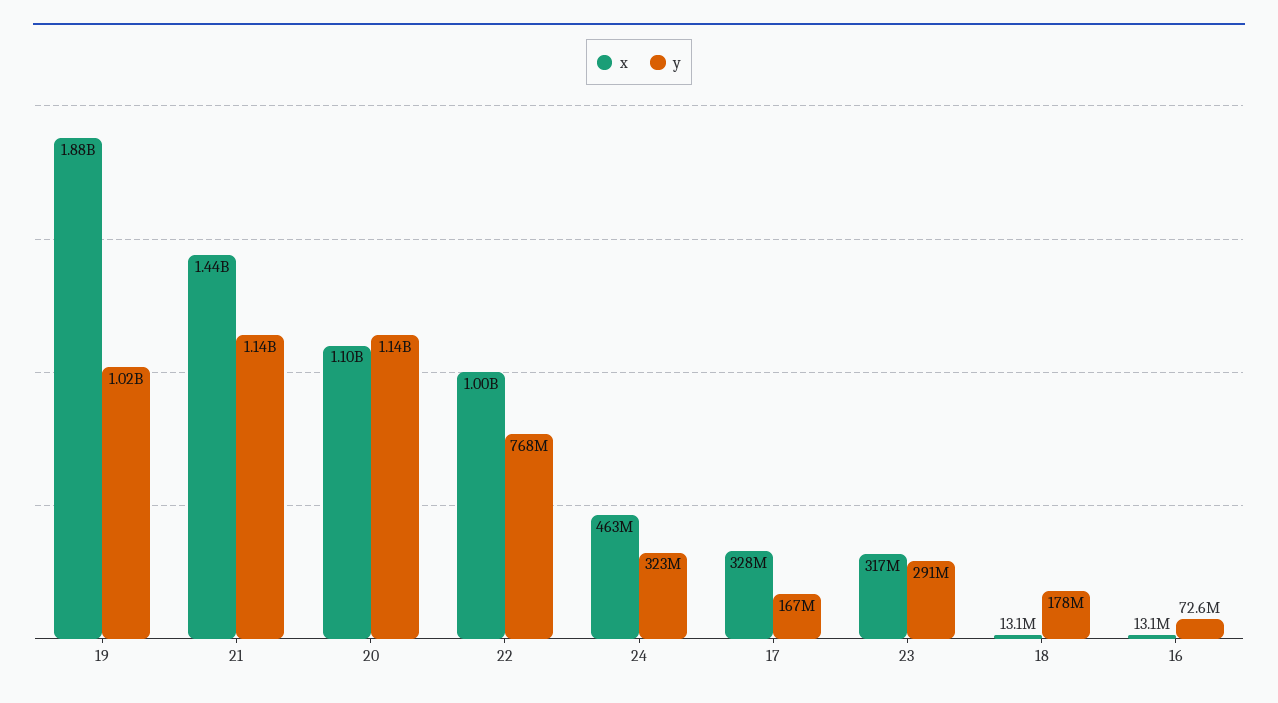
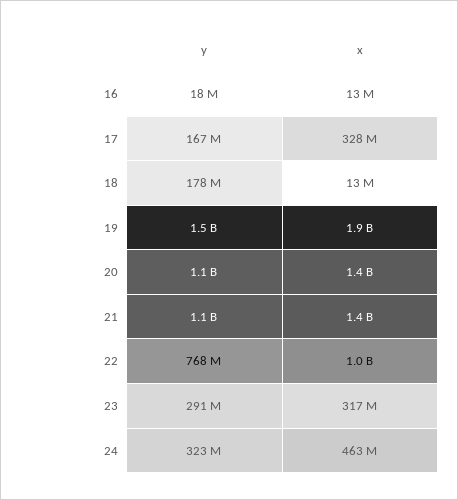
  {
    "x": {
      "19": 1880000000,
      "21": 1440000000,
-     "20": 1100000000,
+     "20": 1400000000,
      "22": 1000000000,
      "24": 463000000,
      "17": 328000000,
      "23": 317000000,
      "18": 13100000,
      "16": 13100000
    },
    "y": {
-     "19": 1020000000,
+     "19": 1500000000,
      "21": 1140000000,
      "20": 1140000000,
      "22": 768000000,
      "24": 323000000,
      "17": 167000000,
      "23": 291000000,
      "18": 178000000,
-     "16": 72600000
+     "16": 18000000
    }
  }

